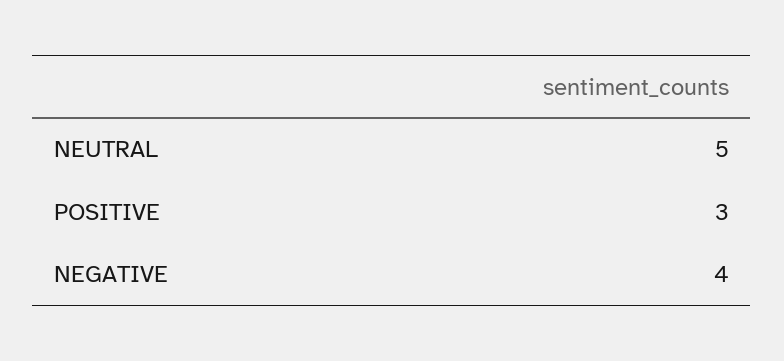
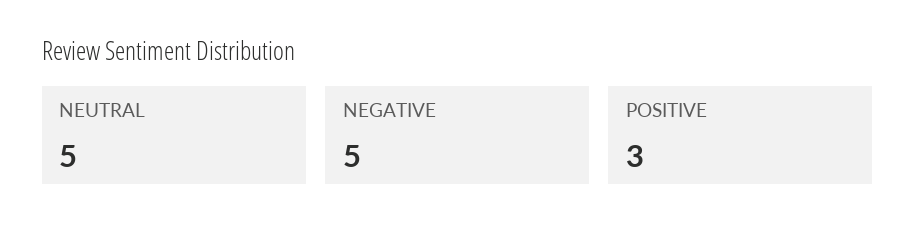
  {
    "NEUTRAL": 5,
    "POSITIVE": 3,
-   "NEGATIVE": 4
+   "NEGATIVE": 5
  }

